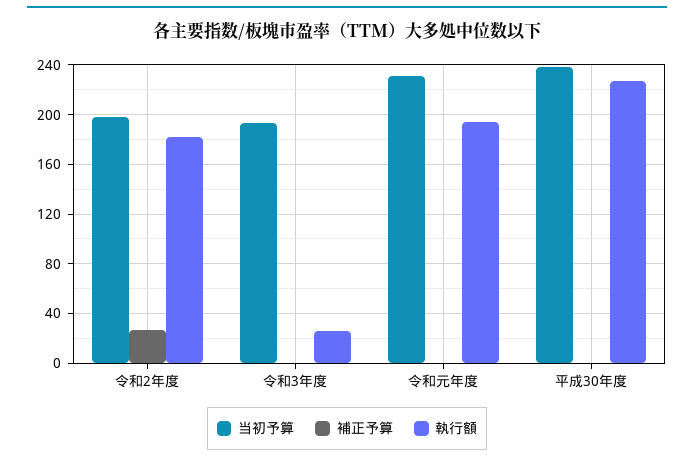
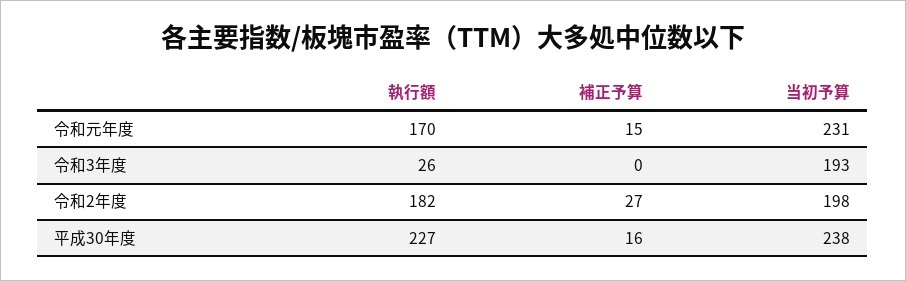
  {
    "当初予算": {
      "令和2年度": 198,
      "令和3年度": 193,
      "令和元年度": 231,
      "平成30年度": 238
    },
    "補正予算": {
      "令和2年度": 27,
      "令和3年度": 0,
-     "令和元年度": 0,
+     "令和元年度": 15,
-     "平成30年度": 0
+     "平成30年度": 16
    },
    "執行額": {
      "令和2年度": 182,
      "令和3年度": 26,
-     "令和元年度": 195,
+     "令和元年度": 170,
      "平成30年度": 227
    }
  }

